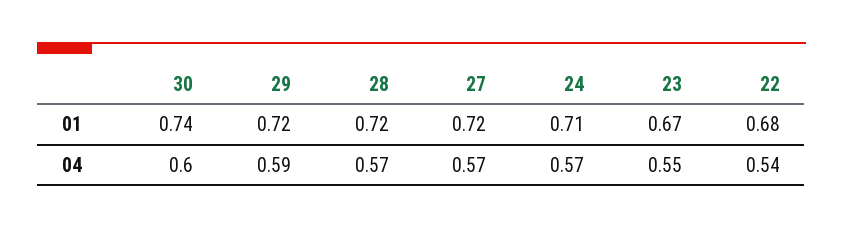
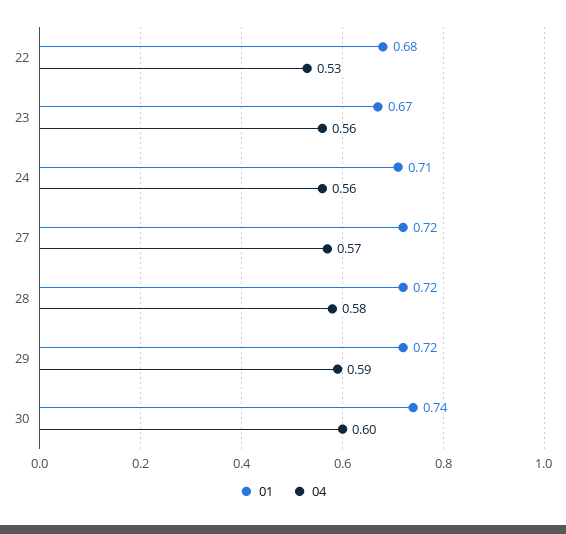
  {
    "01": {
      "30": 0.74,
      "29": 0.72,
      "28": 0.72,
      "27": 0.72,
      "24": 0.71,
      "23": 0.67,
      "22": 0.68
    },
    "04": {
      "30": 0.6,
      "29": 0.59,
-     "28": 0.57,
+     "28": 0.58,
      "27": 0.57,
-     "24": 0.57,
+     "24": 0.56,
-     "23": 0.55,
+     "23": 0.56,
-     "22": 0.54
+     "22": 0.53
    }
  }

